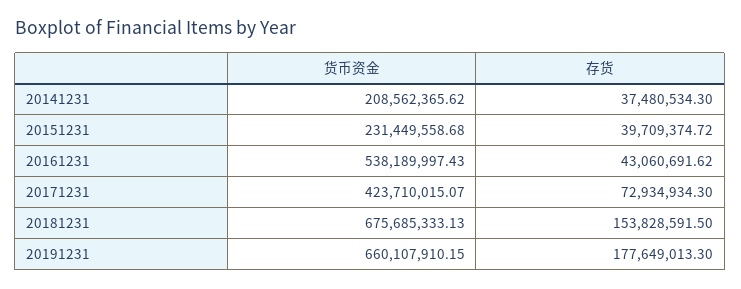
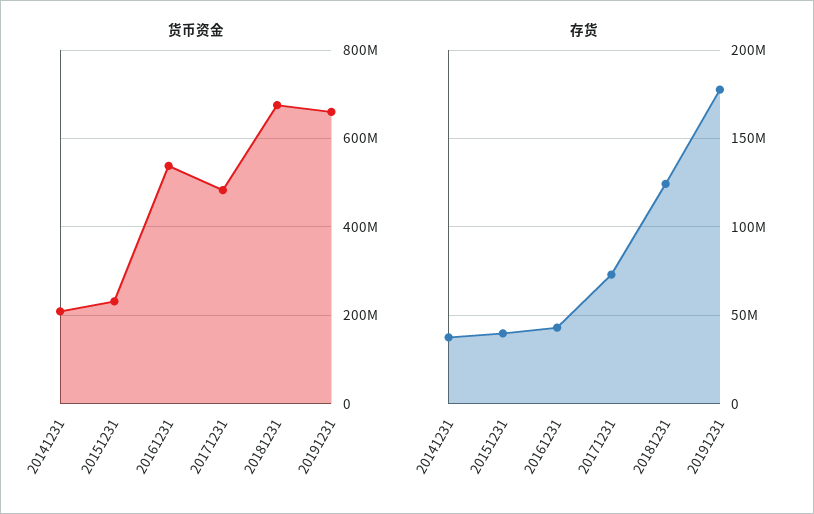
  {
    "货币资金": {
      "20141231": 208562365.62,
      "20151231": 231449558.68,
      "20161231": 538189997.43,
-     "20171231": 423710015.07,
+     "20171231": 480000000,
      "20181231": 675685333.13,
      "20191231": 660107910.15
    },
    "存货": {
      "20141231": 37480534.3,
      "20151231": 39709374.72,
      "20161231": 43060691.62,
      "20171231": 72934934.3,
-     "20181231": 153828591.5,
+     "20181231": 125000000,
      "20191231": 177649013.3
    }
  }

